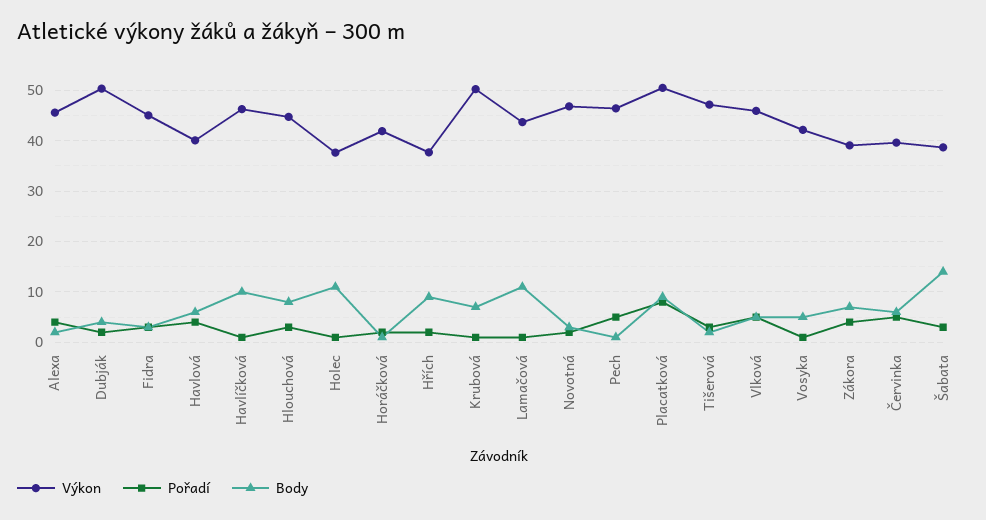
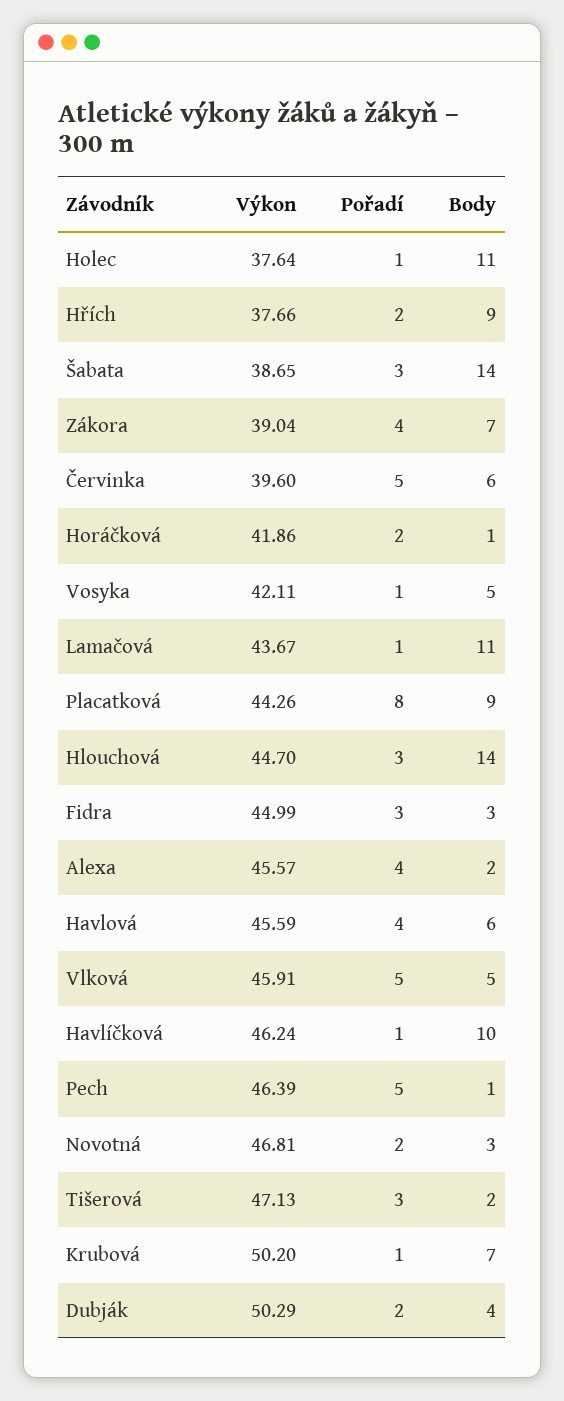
  {
    "Výkon": {
      "Alexa": 45.57,
      "Dubják": 50.29,
      "Fidra": 44.99,
-     "Havlová": 40,
+     "Havlová": 45.59,
      "Havlíčková": 46.24,
      "Hlouchová": 44.7,
      "Holec": 37.64,
      "Horáčková": 41.86,
      "Hřích": 37.66,
      "Krubová": 50.2,
      "Lamačová": 43.67,
      "Novotná": 46.81,
      "Pech": 46.39,
-     "Placatková": 50,
+     "Placatková": 44.26,
      "Tišerová": 47.13,
      "Vlková": 45.91,
      "Vosyka": 42.11,
      "Zákora": 39.04,
      "Červinka": 39.6,
      "Šabata": 38.65
    },
    "Pořadí": {
      "Alexa": 4,
      "Dubják": 2,
      "Fidra": 3,
      "Havlová": 4,
      "Havlíčková": 1,
      "Hlouchová": 3,
      "Holec": 1,
      "Horáčková": 2,
      "Hřích": 2,
      "Krubová": 1,
      "Lamačová": 1,
      "Novotná": 2,
      "Pech": 5,
      "Placatková": 8,
      "Tišerová": 3,
      "Vlková": 5,
      "Vosyka": 1,
      "Zákora": 4,
      "Červinka": 5,
      "Šabata": 3
    },
    "Body": {
      "Alexa": 2,
      "Dubják": 4,
      "Fidra": 3,
      "Havlová": 6,
      "Havlíčková": 10,
-     "Hlouchová": 8,
+     "Hlouchová": 14,
      "Holec": 11,
      "Horáčková": 1,
      "Hřích": 9,
      "Krubová": 7,
      "Lamačová": 11,
      "Novotná": 3,
      "Pech": 1,
      "Placatková": 9,
      "Tišerová": 2,
      "Vlková": 5,
      "Vosyka": 5,
      "Zákora": 7,
      "Červinka": 6,
      "Šabata": 14
    }
  }

